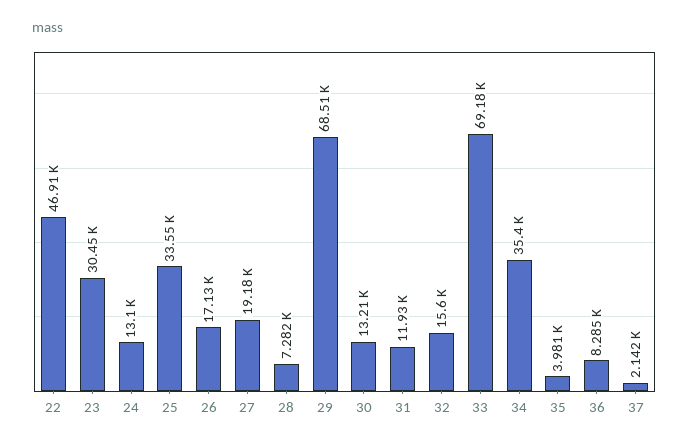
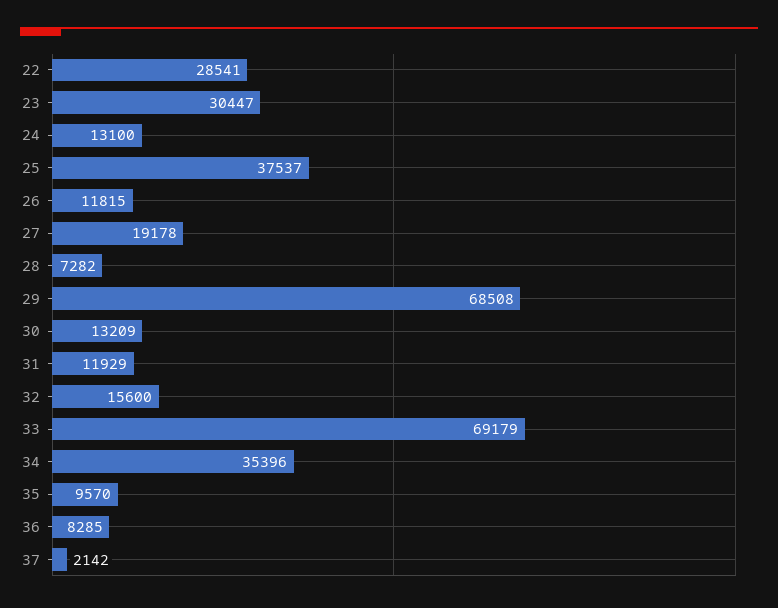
  {
-   "22": 46910,
+   "22": 28541,
    "23": 30447,
    "24": 13100,
-   "25": 33550,
+   "25": 37537,
-   "26": 17130,
+   "26": 11815,
    "27": 19178,
    "28": 7282,
    "29": 68508,
    "30": 13209,
    "31": 11929,
    "32": 15600,
    "33": 69179,
    "34": 35396,
-   "35": 3981,
+   "35": 9570,
    "36": 8285,
    "37": 2142
  }

